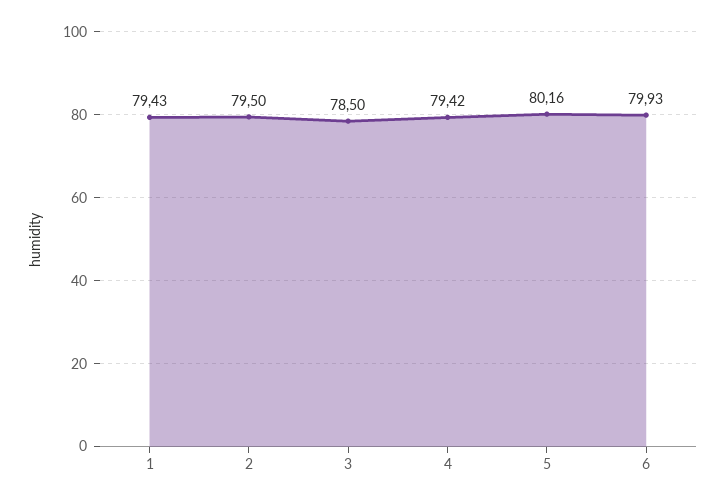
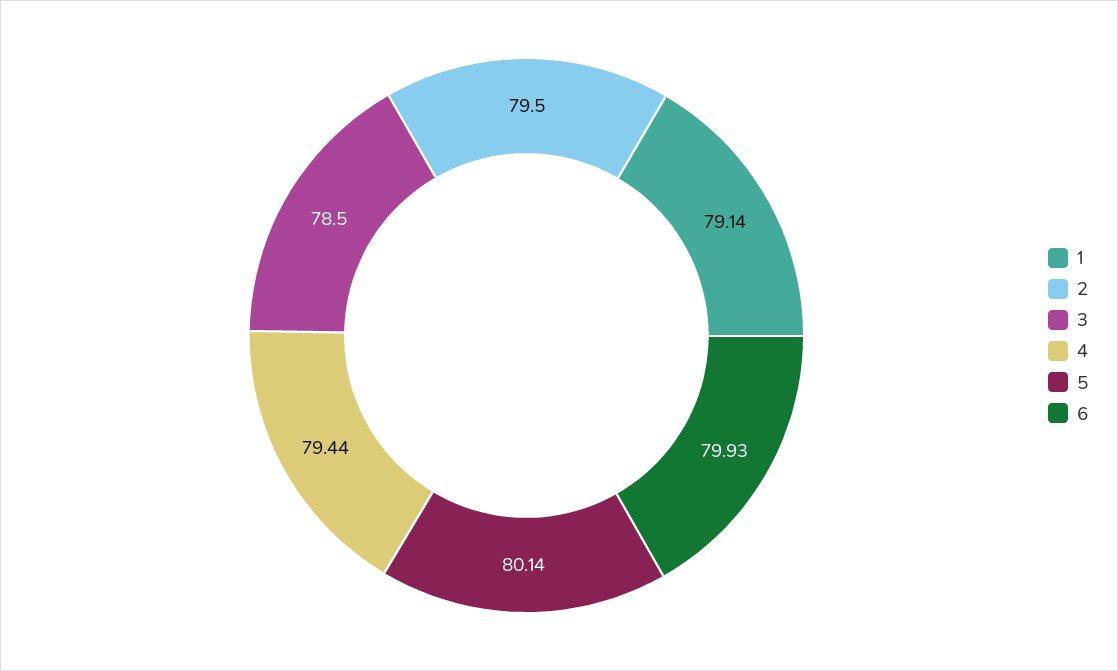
  {
-   "1": 79.43,
+   "1": 79.14,
    "2": 79.5,
    "3": 78.5,
-   "4": 79.42,
+   "4": 79.44,
-   "5": 80.16,
+   "5": 80.14,
    "6": 79.93
  }

